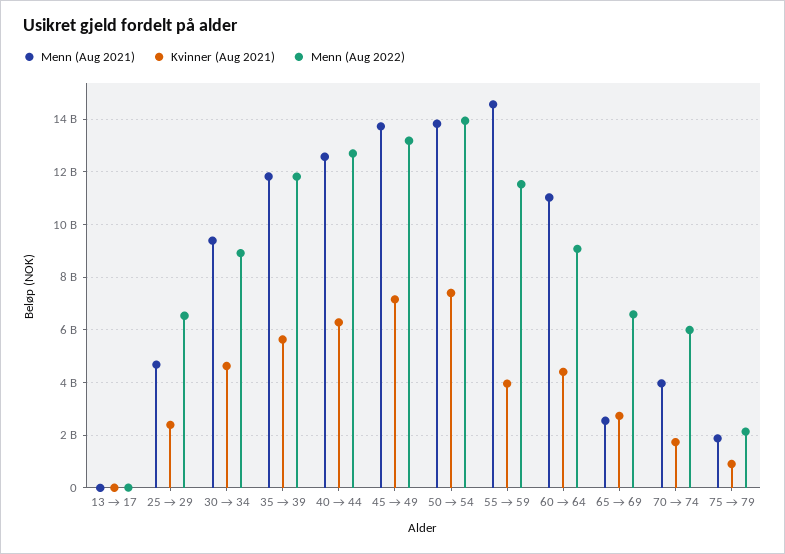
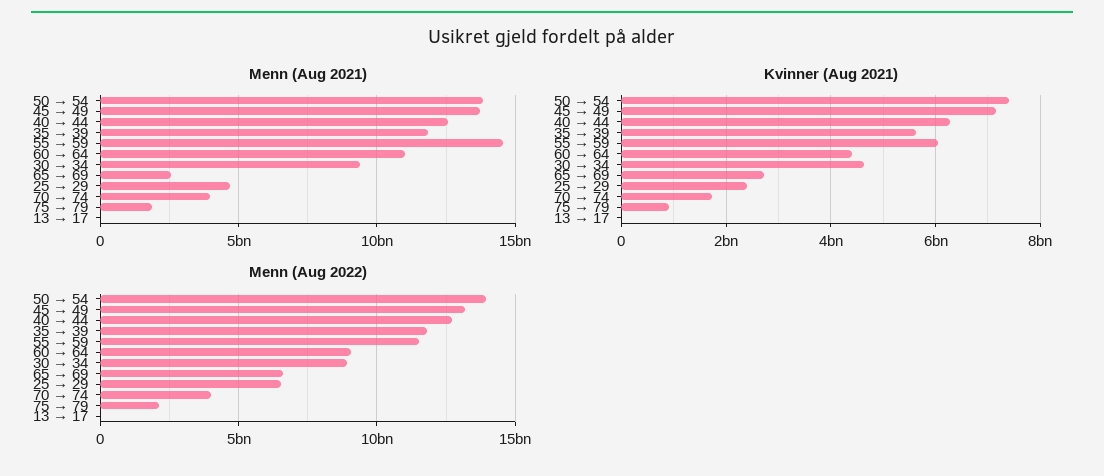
  {
    "Menn (Aug 2021)": {
      "13 → 17": 0,
      "25 → 29": 4750000000,
      "30 → 34": 9500000000,
      "35 → 39": 11750000000,
      "40 → 44": 12500000000,
      "45 → 49": 13750000000,
      "50 → 54": 13750000000,
      "55 → 59": 14500000000,
      "60 → 64": 11000000000,
      "65 → 69": 2500000000,
      "70 → 74": 4000000000,
      "75 → 79": 2000000000
    },
    "Kvinner (Aug 2021)": {
      "13 → 17": 0,
      "25 → 29": 2400000000,
      "30 → 34": 4600000000,
      "35 → 39": 5600000000,
      "40 → 44": 6200000000,
      "45 → 49": 7200000000,
      "50 → 54": 7400000000,
-     "55 → 59": 4000000000,
+     "55 → 59": 6000000000,
      "60 → 64": 4400000000,
      "65 → 69": 2800000000,
      "70 → 74": 1800000000,
      "75 → 79": 1000000000
    },
    "Menn (Aug 2022)": {
      "13 → 17": 0,
      "25 → 29": 6500000000,
      "30 → 34": 9000000000,
      "35 → 39": 11750000000,
      "40 → 44": 12750000000,
      "45 → 49": 13250000000,
      "50 → 54": 14000000000,
      "55 → 59": 11500000000,
      "60 → 64": 9000000000,
      "65 → 69": 6500000000,
-     "70 → 74": 6000000000,
+     "70 → 74": 4000000000,
      "75 → 79": 2250000000
    }
  }

